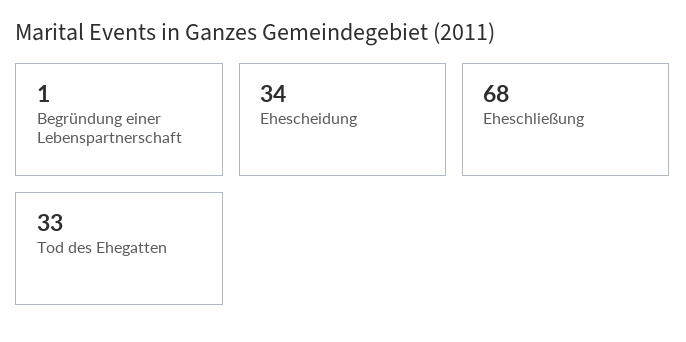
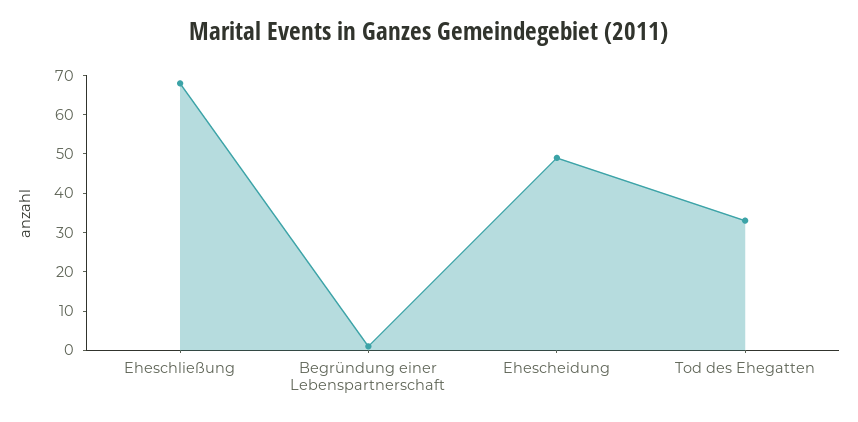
  {
    "Begründung einer Lebenspartnerschaft": 1,
-   "Ehescheidung": 34,
+   "Ehescheidung": 50,
    "Eheschließung": 68,
    "Tod des Ehegatten": 33
  }

